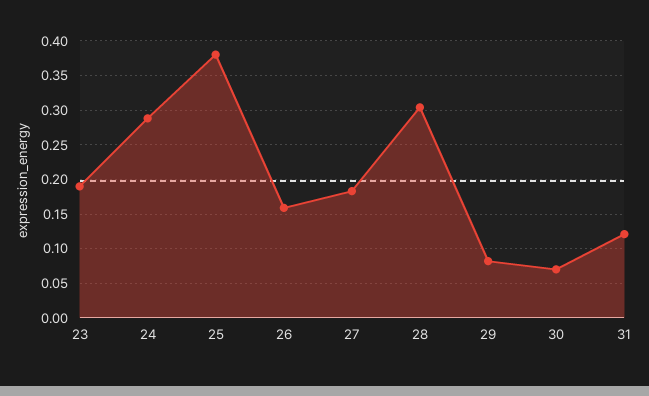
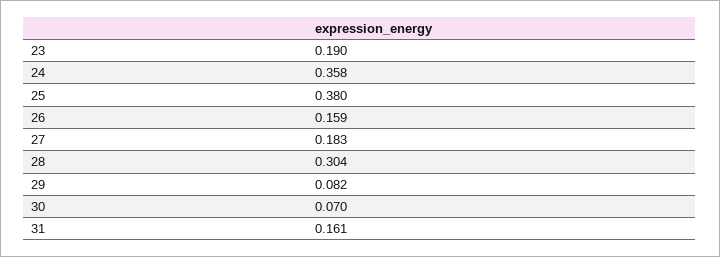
  {
    "23": 0.19,
-   "24": 0.29,
+   "24": 0.358,
    "25": 0.38,
    "26": 0.159,
    "27": 0.183,
    "28": 0.304,
    "29": 0.082,
    "30": 0.07,
-   "31": 0.12
+   "31": 0.161
  }

